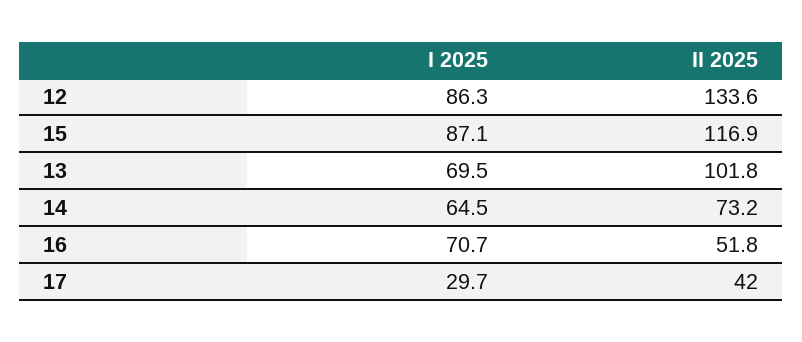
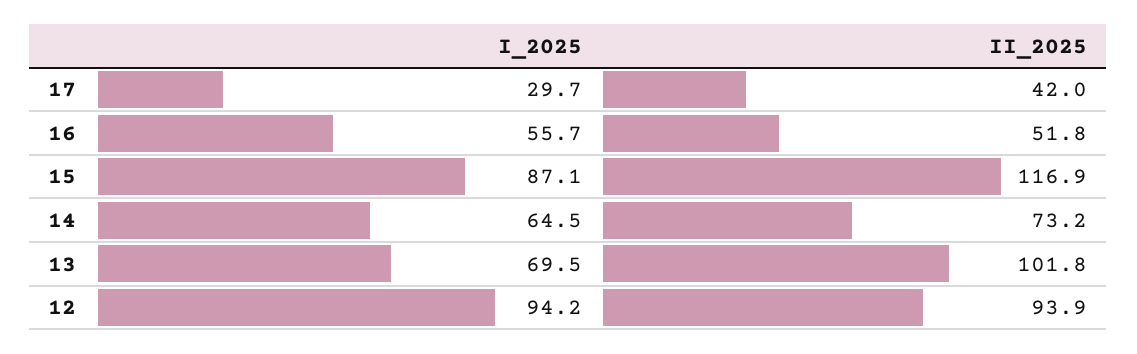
  {
    "I 2025": {
-     "12": 86.3,
+     "12": 94.2,
      "15": 87.1,
      "13": 69.5,
      "14": 64.5,
-     "16": 70.7,
+     "16": 55.7,
      "17": 29.7
    },
    "II 2025": {
-     "12": 133.6,
+     "12": 93.9,
      "15": 116.9,
      "13": 101.8,
      "14": 73.2,
      "16": 51.8,
      "17": 42
    }
  }

